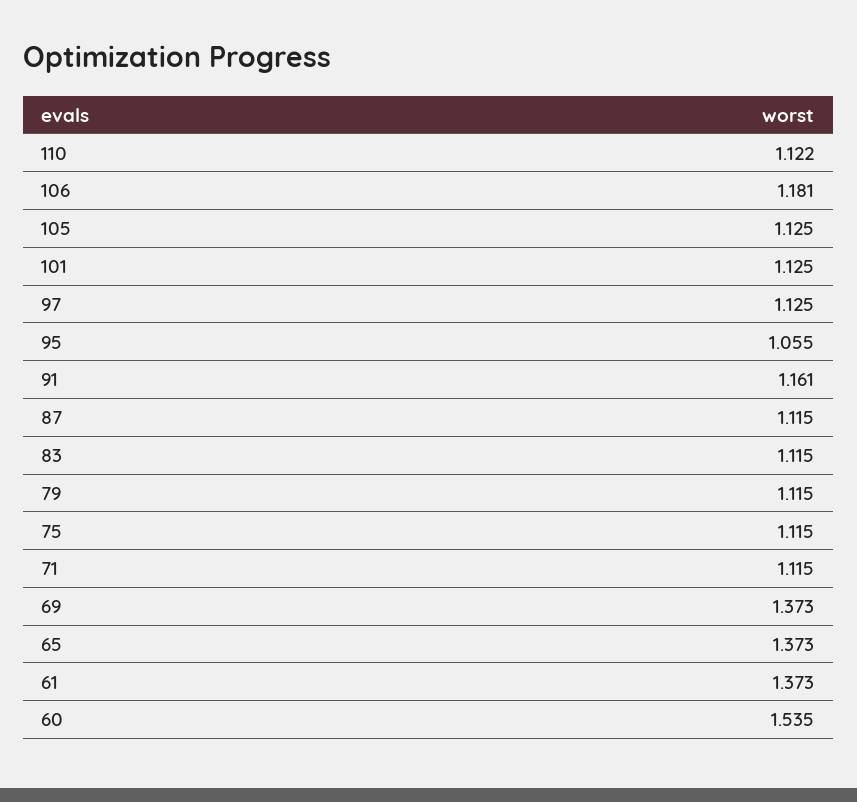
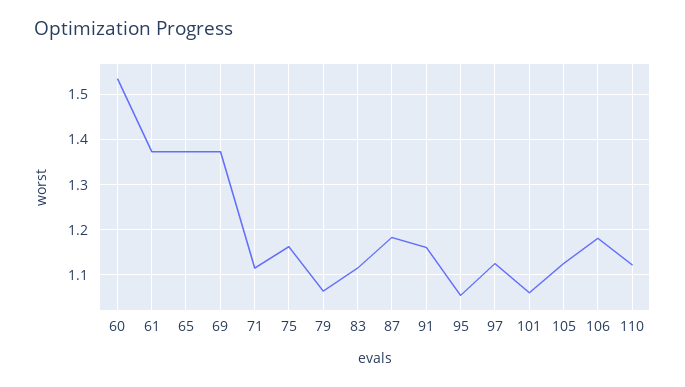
  {
    "110": 1.122,
    "106": 1.181,
    "105": 1.125,
-   "101": 1.125,
+   "101": 1.06,
    "97": 1.125,
    "95": 1.055,
    "91": 1.161,
-   "87": 1.115,
+   "87": 1.18,
    "83": 1.115,
-   "79": 1.115,
+   "79": 1.06,
-   "75": 1.115,
+   "75": 1.16,
    "71": 1.115,
    "69": 1.373,
    "65": 1.373,
    "61": 1.373,
    "60": 1.535
  }

